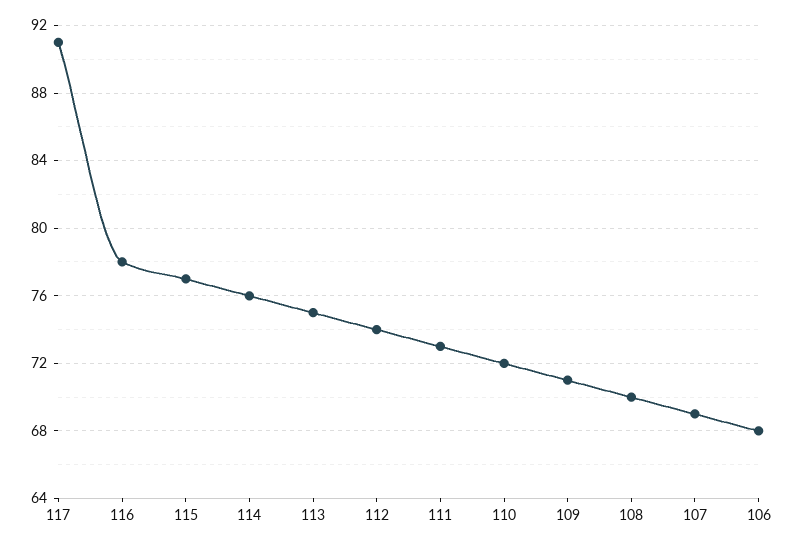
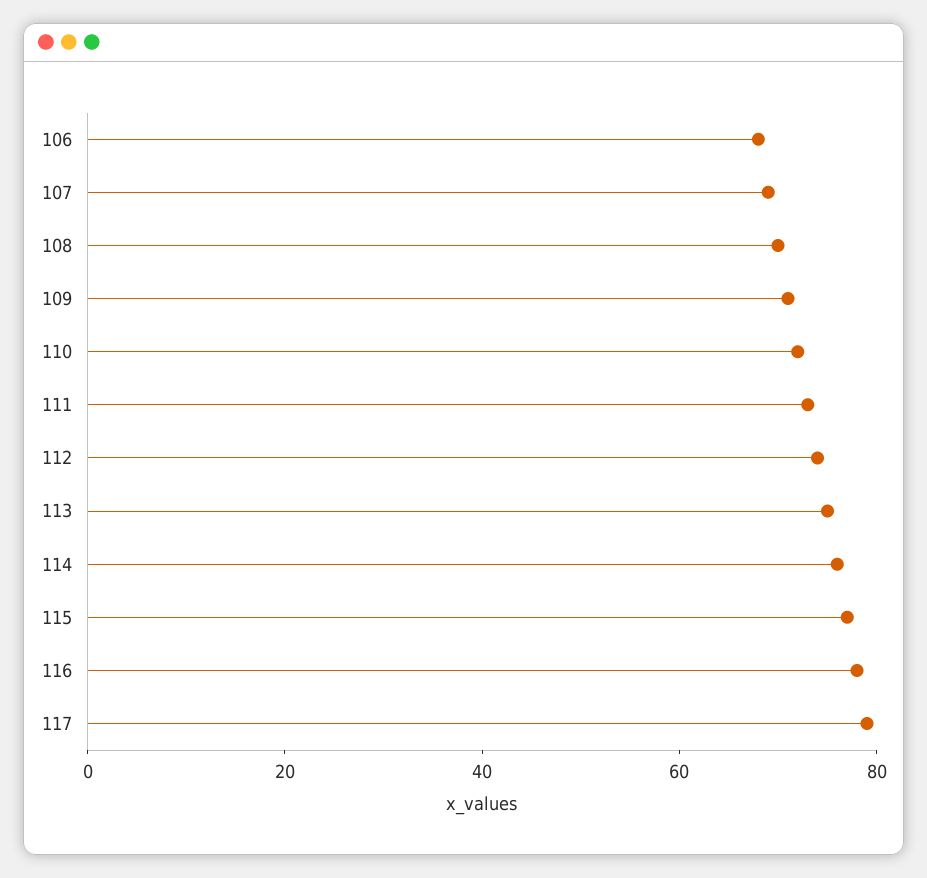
  {
-   "117": 91,
+   "117": 80,
    "116": 78,
    "115": 77,
    "114": 76,
    "113": 75,
    "112": 74,
    "111": 73,
    "110": 72,
    "109": 71,
    "108": 70,
    "107": 69,
    "106": 68
  }

